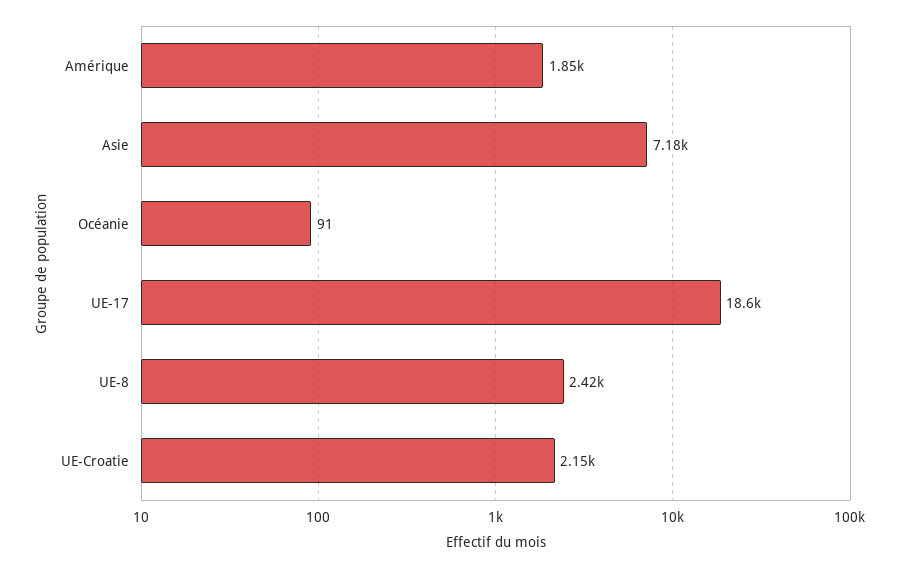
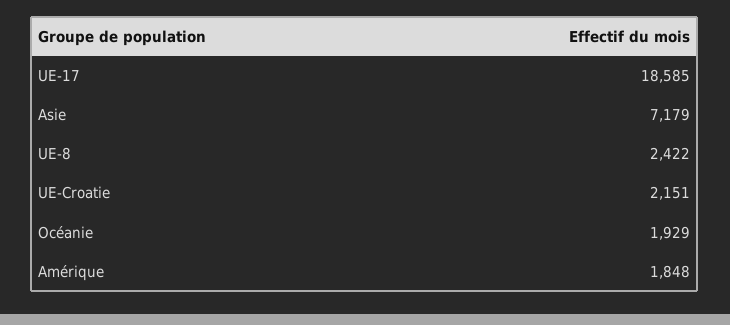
  {
    "Amérique": 1848,
    "Asie": 7179,
-   "Océanie": 91,
+   "Océanie": 1929,
    "UE-17": 18585,
    "UE-8": 2422,
    "UE-Croatie": 2151
  }

